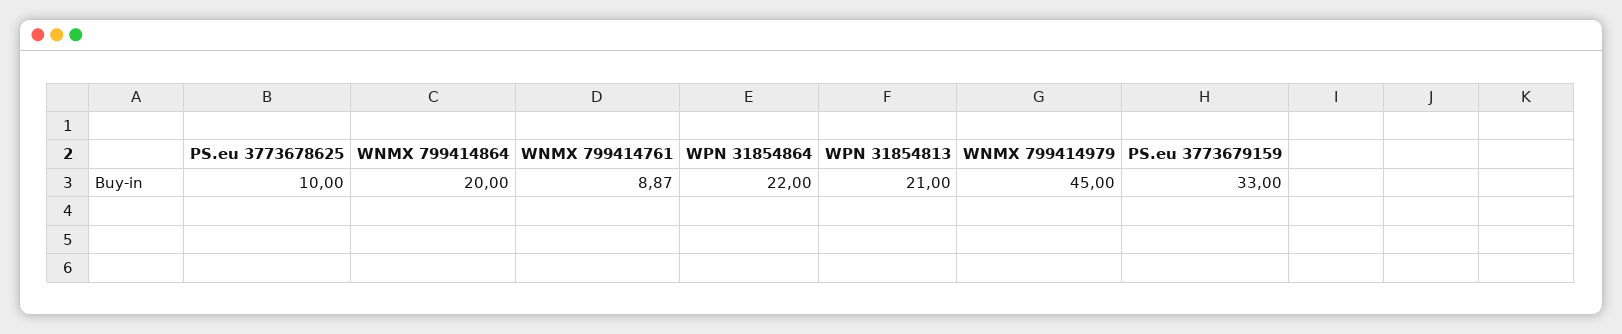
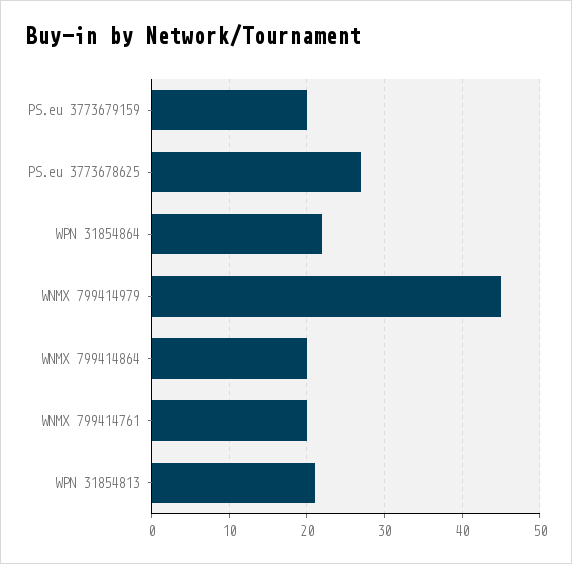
  {
-   "PS.eu 3773678625": 10,
+   "PS.eu 3773678625": 27,
    "WNMX 799414864": 20,
-   "WNMX 799414761": 8.87,
+   "WNMX 799414761": 20,
    "WPN 31854864": 22,
    "WPN 31854813": 21,
    "WNMX 799414979": 45,
-   "PS.eu 3773679159": 33
+   "PS.eu 3773679159": 20
  }

